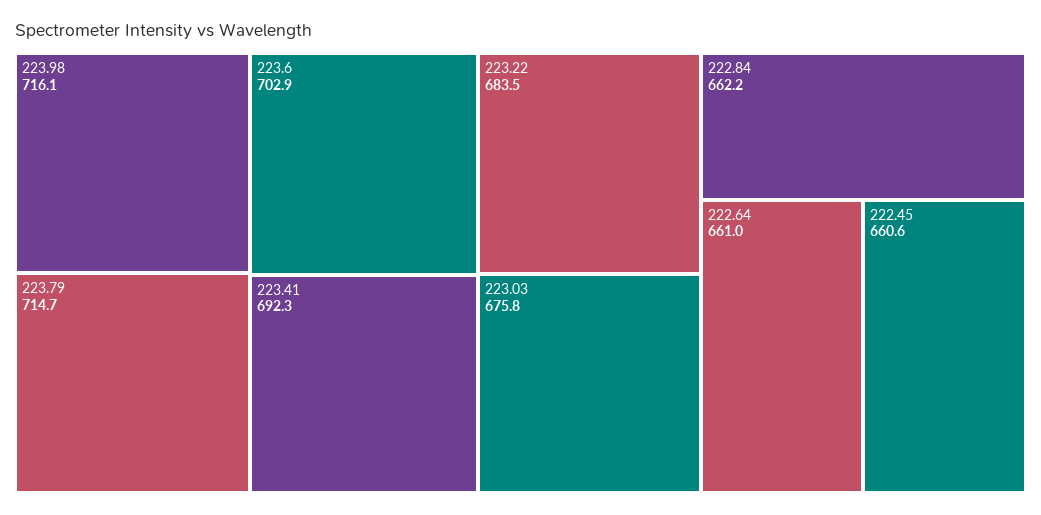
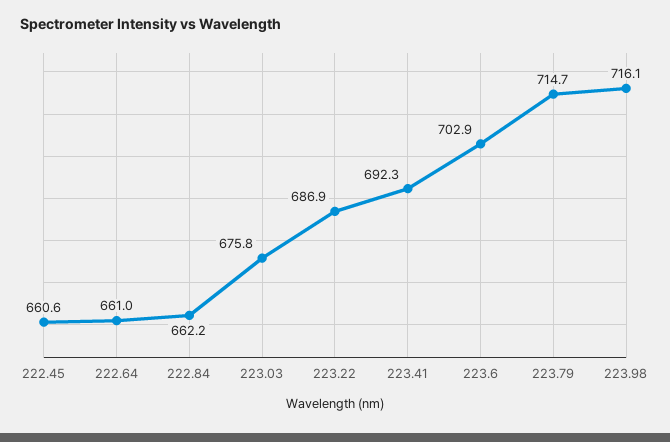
  {
    "223.98": 716.1,
    "223.79": 714.7,
    "223.6": 702.9,
    "223.41": 692.3,
-   "223.22": 683.5,
+   "223.22": 686.9,
    "223.03": 675.8,
    "222.84": 662.2,
    "222.64": 661,
    "222.45": 660.6
  }

